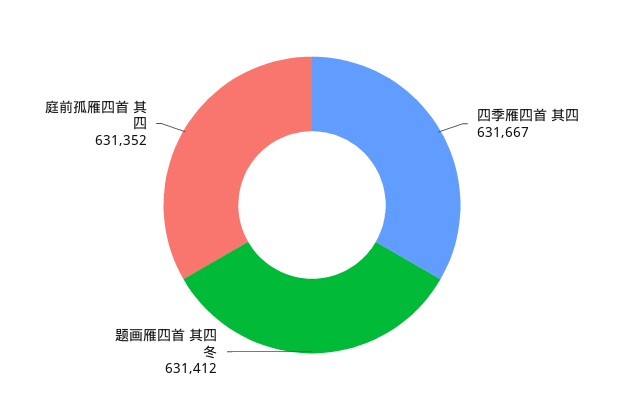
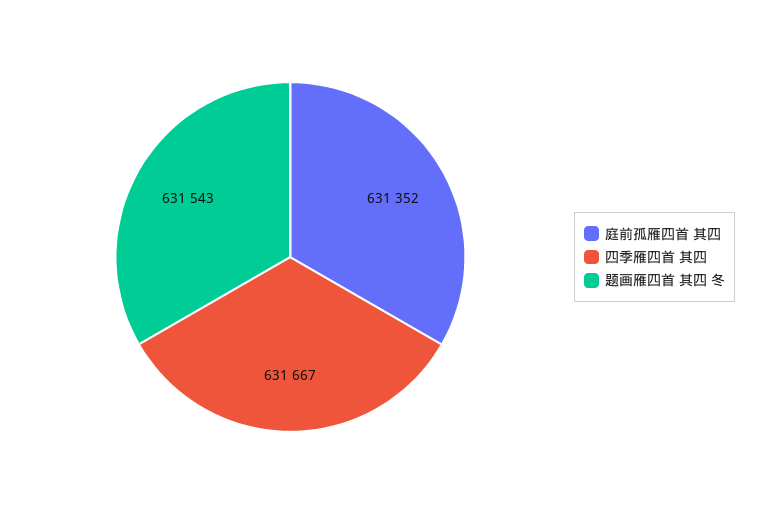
  {
    "四季雁四首 其四": 631667,
-   "题画雁四首 其四 冬": 631412,
+   "题画雁四首 其四 冬": 631543,
    "庭前孤雁四首 其四": 631352
  }

